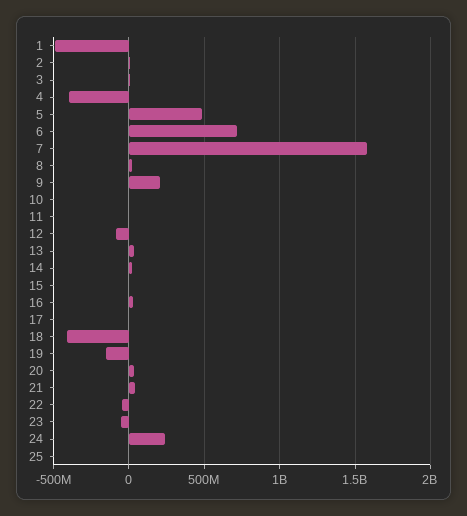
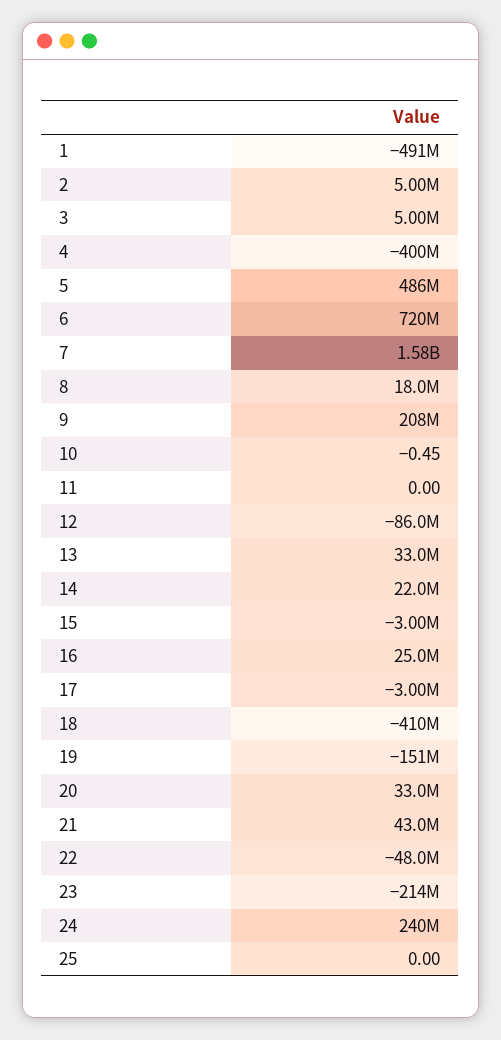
  {
    "1": -491000000,
    "2": 5000000,
    "3": 5000000,
    "4": -400000000,
    "5": 486000000,
    "6": 720000000,
    "7": 1580000000,
    "8": 18000000,
    "9": 208000000,
    "10": -0.45,
    "11": 0,
    "12": -86000000,
    "13": 33000000,
    "14": 22000000,
    "15": -3000000,
    "16": 25000000,
    "17": -3000000,
    "18": -410000000,
    "19": -151000000,
    "20": 33000000,
    "21": 43000000,
    "22": -48000000,
-   "23": -50000000,
+   "23": -214000000,
    "24": 240000000,
    "25": 0
  }

